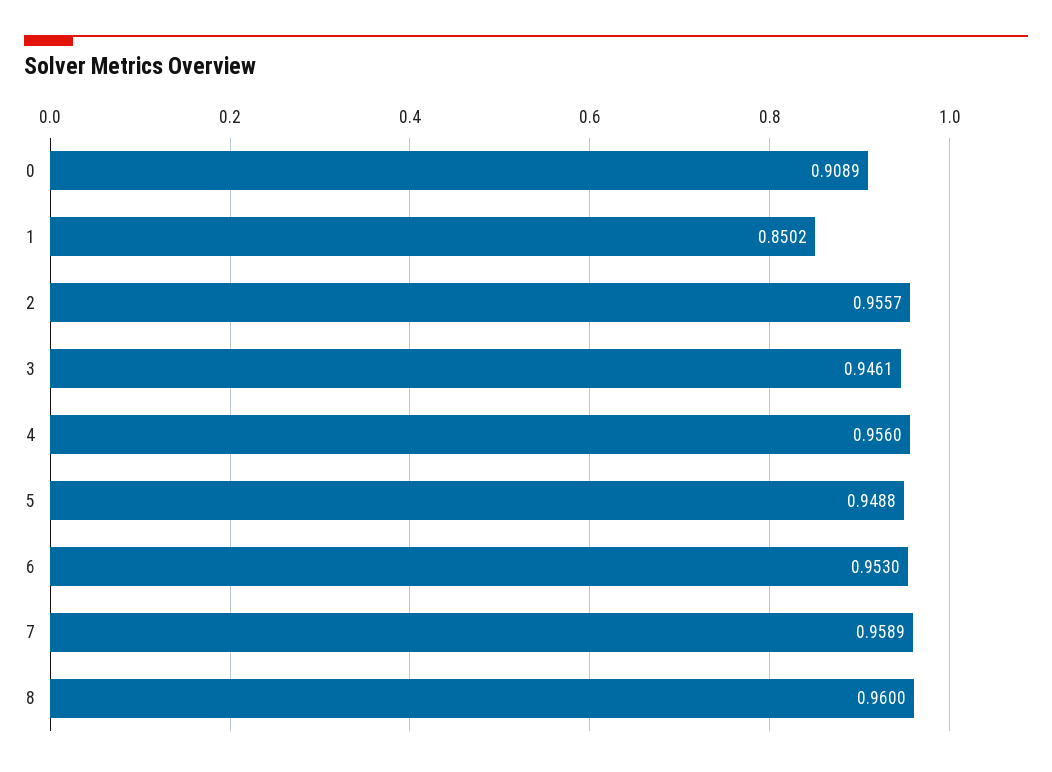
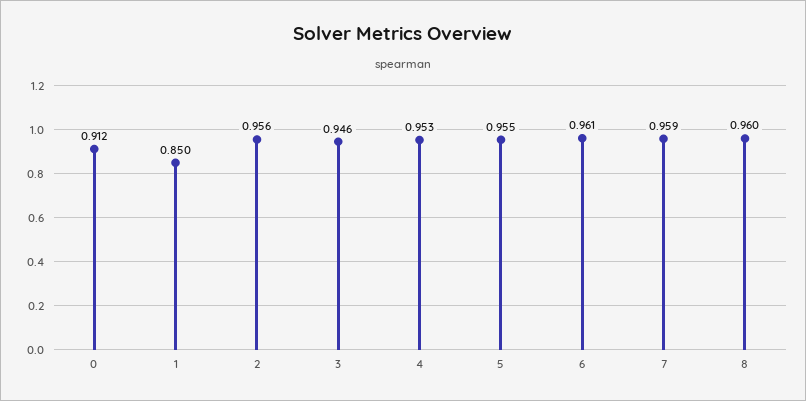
  {
-   "0": 0.9089,
+   "0": 0.912,
    "1": 0.8502,
    "2": 0.9557,
    "3": 0.9461,
-   "4": 0.956,
+   "4": 0.953,
-   "5": 0.9488,
+   "5": 0.955,
-   "6": 0.953,
+   "6": 0.961,
    "7": 0.9589,
    "8": 0.96
  }

